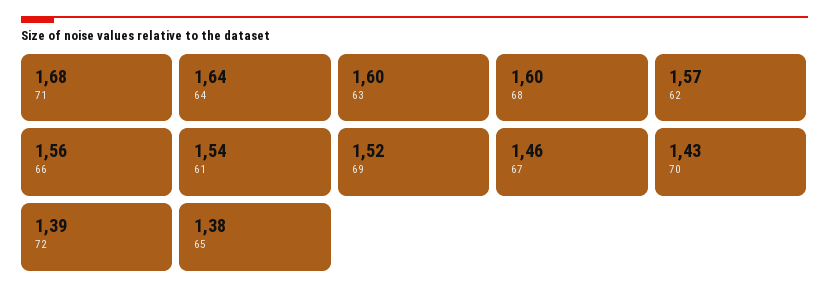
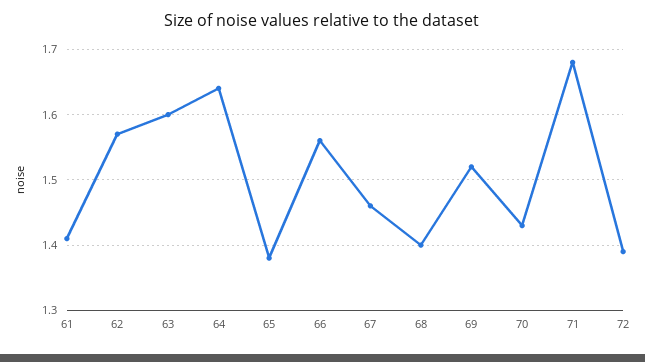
  {
    "71": 1.68,
    "64": 1.64,
    "63": 1.6,
-   "68": 1.6,
+   "68": 1.4,
    "62": 1.57,
    "66": 1.56,
-   "61": 1.54,
+   "61": 1.41,
    "69": 1.52,
    "67": 1.46,
    "70": 1.43,
    "72": 1.39,
    "65": 1.38
  }

